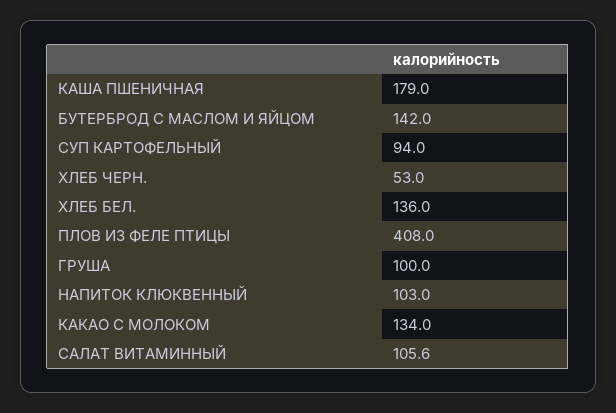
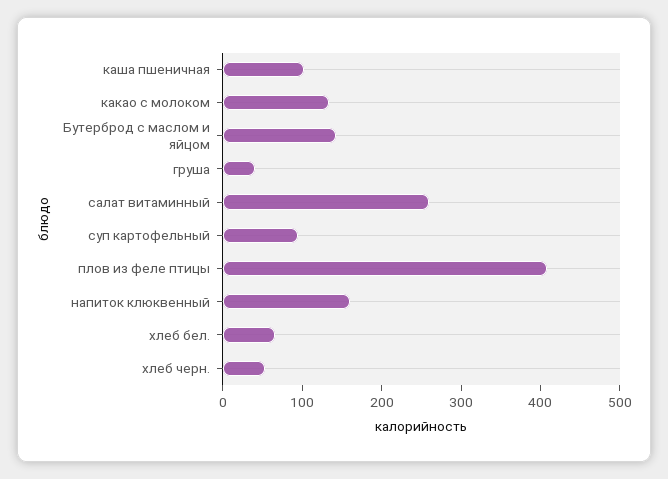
  {
-   "КАША ПШЕНИЧНАЯ": 179,
+   "КАША ПШЕНИЧНАЯ": 100,
    "БУТЕРБРОД С МАСЛОМ И ЯЙЦОМ": 142,
    "СУП КАРТОФЕЛЬНЫЙ": 94,
    "ХЛЕБ ЧЕРН.": 53,
-   "ХЛЕБ БЕЛ.": 136,
+   "ХЛЕБ БЕЛ.": 60,
    "ПЛОВ ИЗ ФЕЛЕ ПТИЦЫ": 408,
-   "ГРУША": 100,
+   "ГРУША": 40,
-   "НАПИТОК КЛЮКВЕННЫЙ": 103,
+   "НАПИТОК КЛЮКВЕННЫЙ": 160,
    "КАКАО С МОЛОКОМ": 134,
-   "САЛАТ ВИТАМИННЫЙ": 105.6
+   "САЛАТ ВИТАМИННЫЙ": 260
  }

